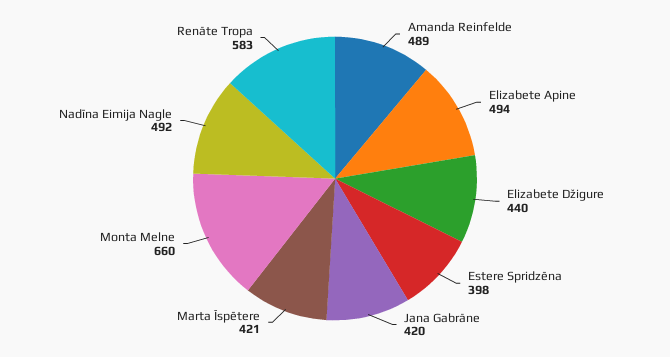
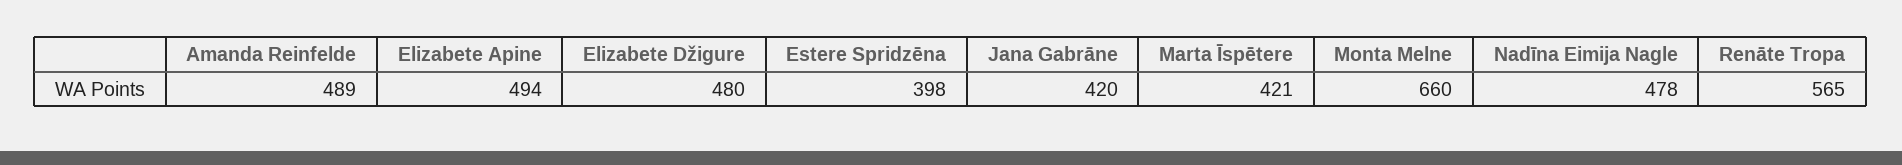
  {
    "Amanda Reinfelde": 489,
    "Elizabete Apine": 494,
-   "Elizabete Džigure": 440,
+   "Elizabete Džigure": 480,
    "Estere Spridzēna": 398,
    "Jana Gabrāne": 420,
    "Marta Īspētere": 421,
    "Monta Melne": 660,
-   "Nadīna Eimija Nagle": 492,
+   "Nadīna Eimija Nagle": 478,
-   "Renāte Tropa": 583
+   "Renāte Tropa": 565
  }

